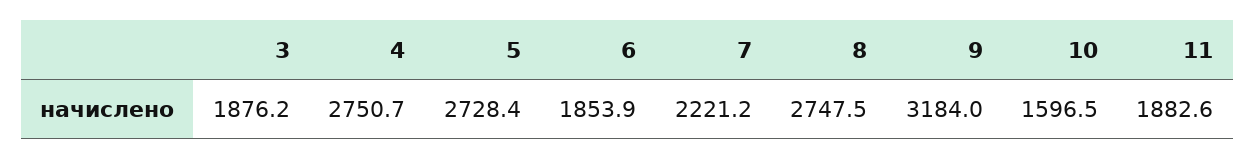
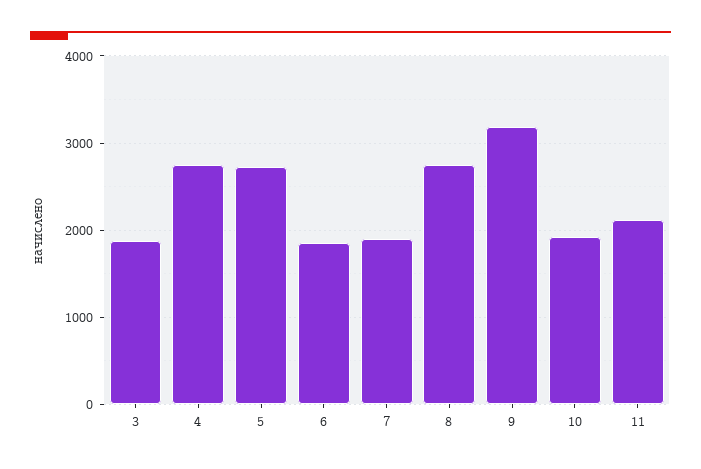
  {
    "3": 1876.2,
    "4": 2750.7,
    "5": 2728.4,
    "6": 1853.9,
-   "7": 2221.2,
+   "7": 1900,
    "8": 2747.5,
    "9": 3184,
-   "10": 1596.5,
+   "10": 1900,
-   "11": 1882.6
+   "11": 2100
  }

